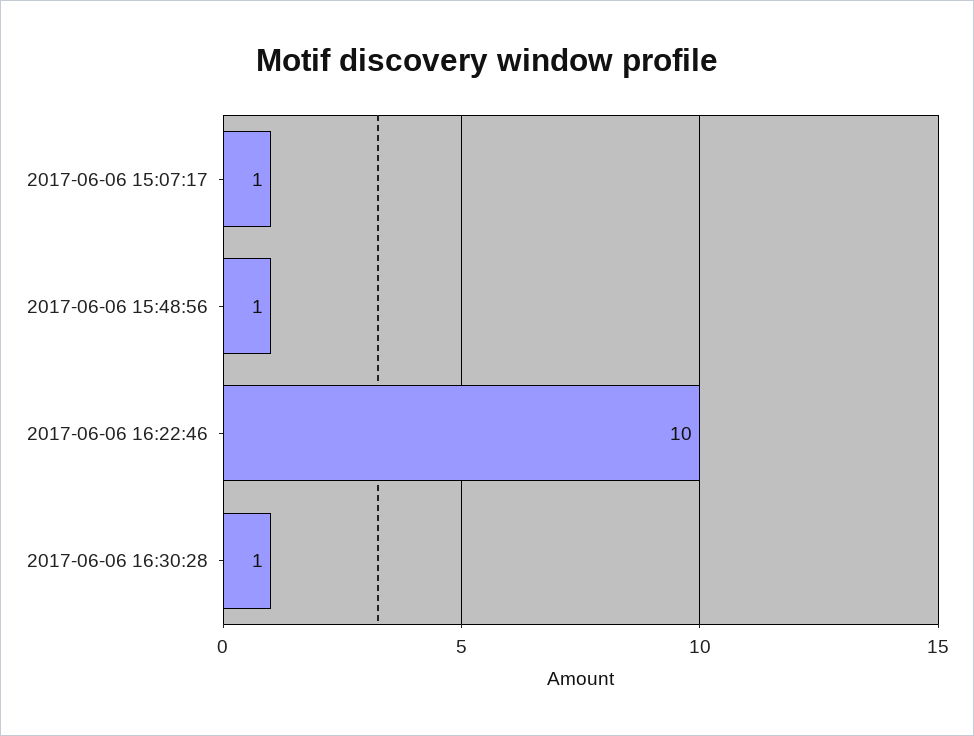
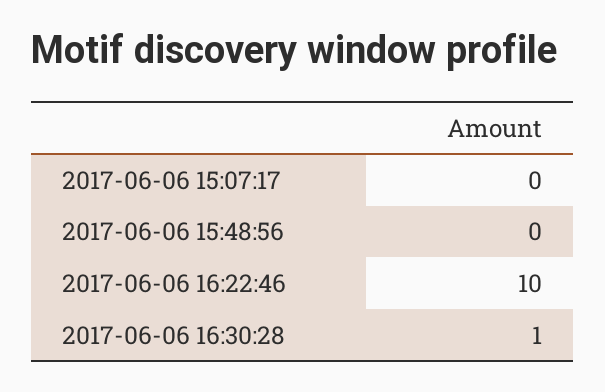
  {
-   "2017-06-06 15:07:17": 1,
+   "2017-06-06 15:07:17": 0,
-   "2017-06-06 15:48:56": 1,
+   "2017-06-06 15:48:56": 0,
    "2017-06-06 16:22:46": 10,
    "2017-06-06 16:30:28": 1
  }

